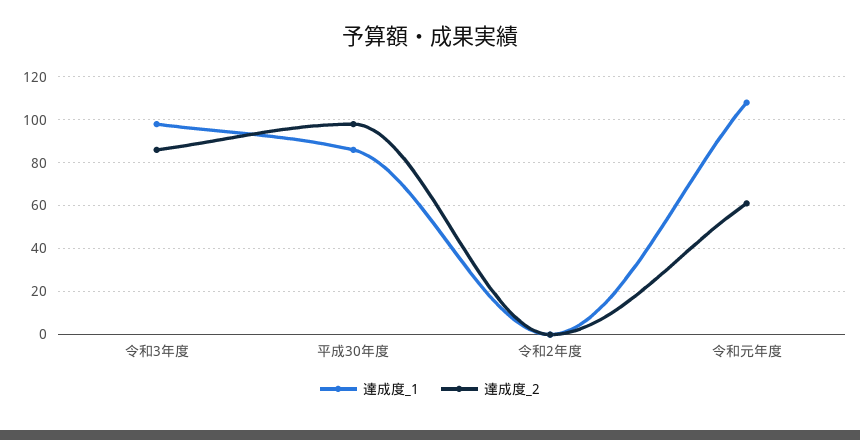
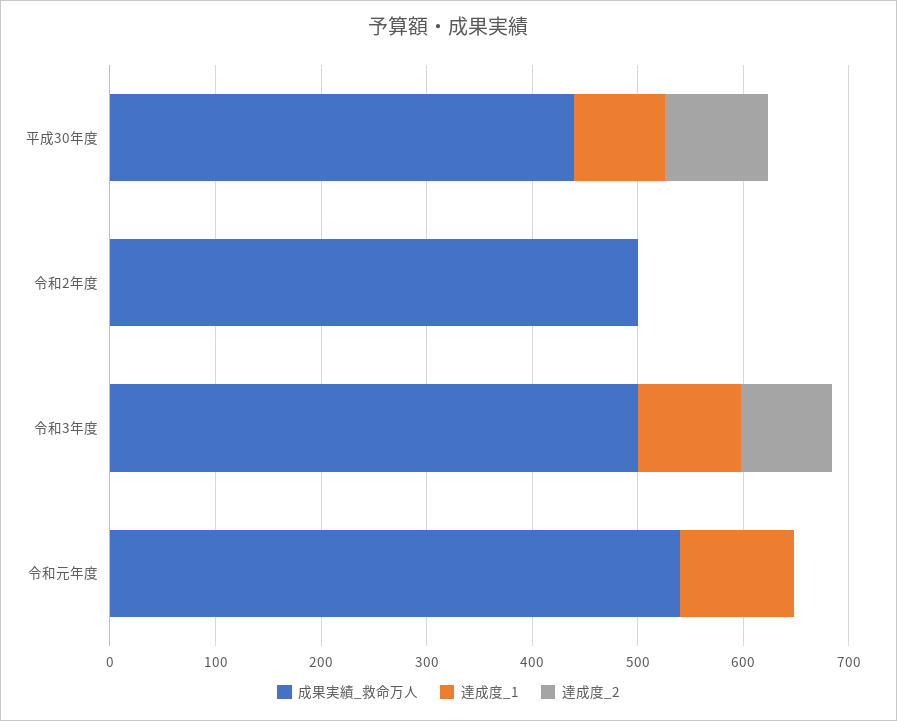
  {
    "達成度_1": {
      "令和3年度": 100,
      "平成30年度": 85,
      "令和2年度": 0,
      "令和元年度": 110
    },
    "達成度_2": {
      "令和3年度": 85,
      "平成30年度": 100,
      "令和2年度": 0,
-     "令和元年度": 60
+     "令和元年度": 0
-   }
+   },
+   "成果実績_救命万人": {
+     "平成30年度": 440,
+     "令和2年度": 500,
+     "令和3年度": 500,
+     "令和元年度": 540
+   }
  }

